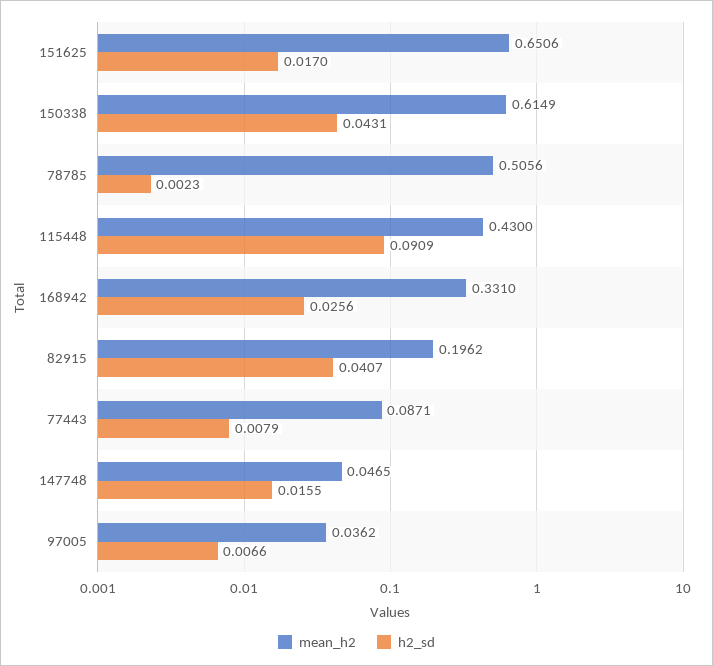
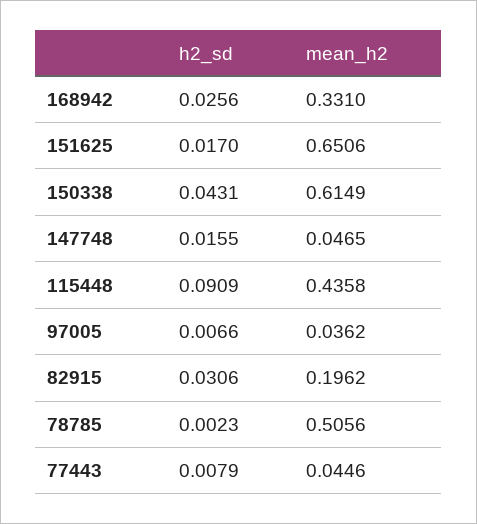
  {
    "mean_h2": {
      "151625": 0.6506,
      "150338": 0.6149,
      "78785": 0.5056,
-     "115448": 0.43,
+     "115448": 0.4358,
      "168942": 0.331,
      "82915": 0.1962,
-     "77443": 0.0871,
+     "77443": 0.0446,
      "147748": 0.0465,
      "97005": 0.0362
    },
    "h2_sd": {
      "151625": 0.017,
      "150338": 0.0431,
      "78785": 0.0023,
      "115448": 0.0909,
      "168942": 0.0256,
-     "82915": 0.0407,
+     "82915": 0.0306,
      "77443": 0.0079,
      "147748": 0.0155,
      "97005": 0.0066
    }
  }

